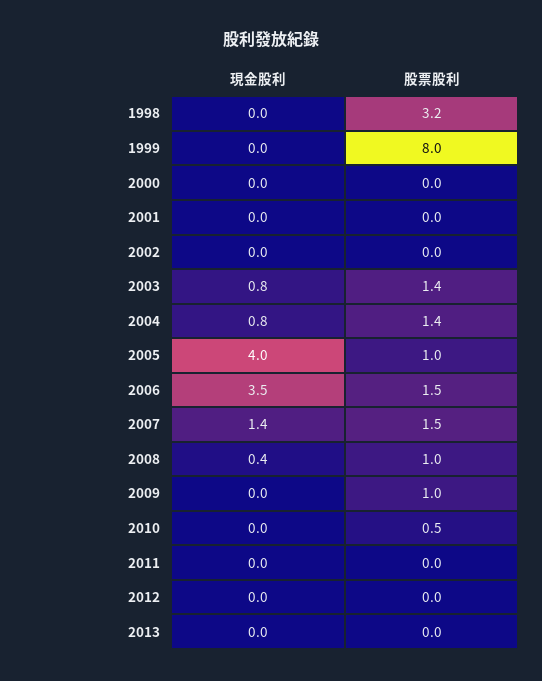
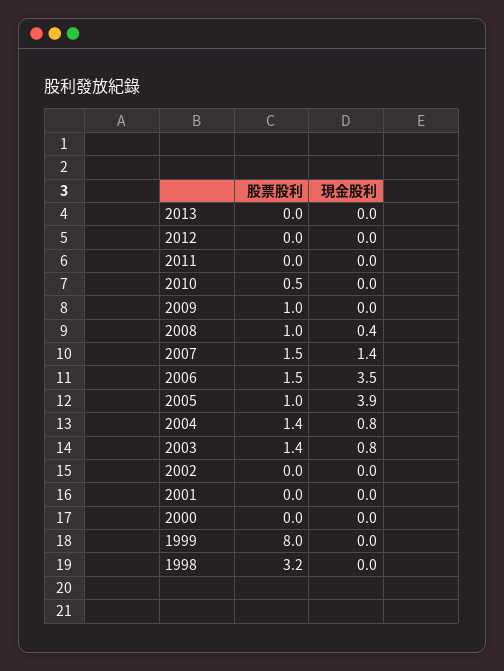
  {
    "現金股利": {
      "1998": 0,
      "1999": 0,
      "2000": 0,
      "2001": 0,
      "2002": 0,
      "2003": 0.8,
      "2004": 0.8,
-     "2005": 4,
+     "2005": 3.9,
      "2006": 3.5,
      "2007": 1.4,
      "2008": 0.4,
      "2009": 0,
      "2010": 0,
      "2011": 0,
      "2012": 0,
      "2013": 0
    },
    "股票股利": {
      "1998": 3.2,
      "1999": 8,
      "2000": 0,
      "2001": 0,
      "2002": 0,
      "2003": 1.4,
      "2004": 1.4,
      "2005": 1,
      "2006": 1.5,
      "2007": 1.5,
      "2008": 1,
      "2009": 1,
      "2010": 0.5,
      "2011": 0,
      "2012": 0,
      "2013": 0
    }
  }

